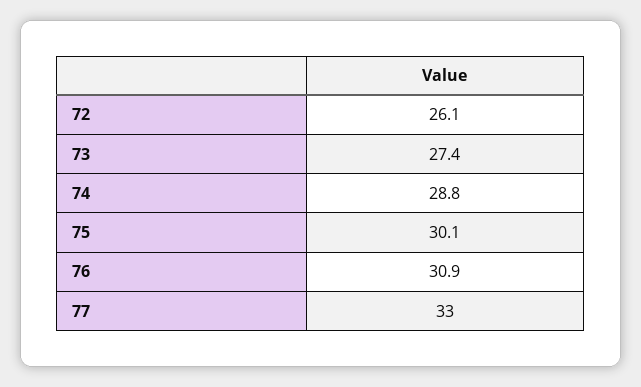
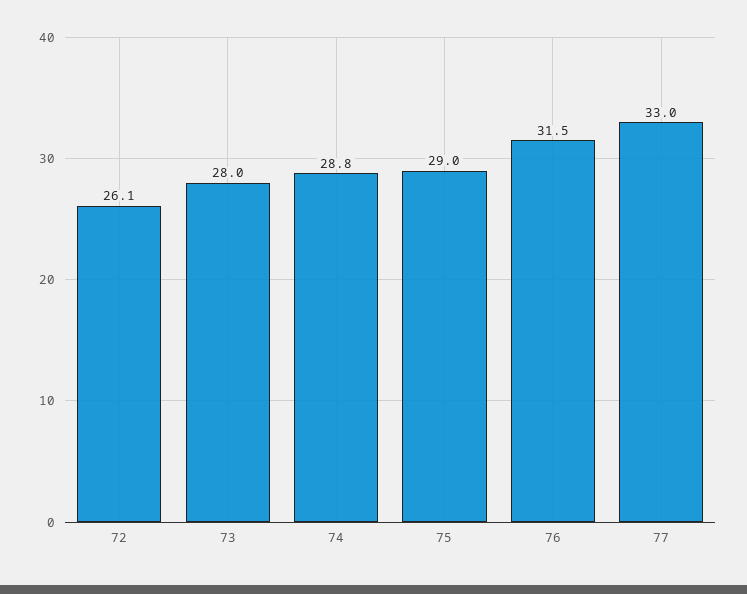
  {
    "72": 26.1,
-   "73": 27.4,
+   "73": 28,
    "74": 28.8,
-   "75": 30.1,
+   "75": 29,
-   "76": 30.9,
+   "76": 31.5,
    "77": 33
  }

